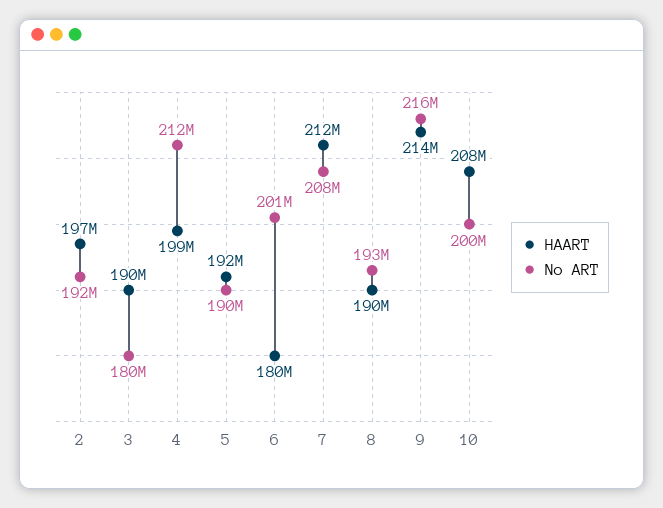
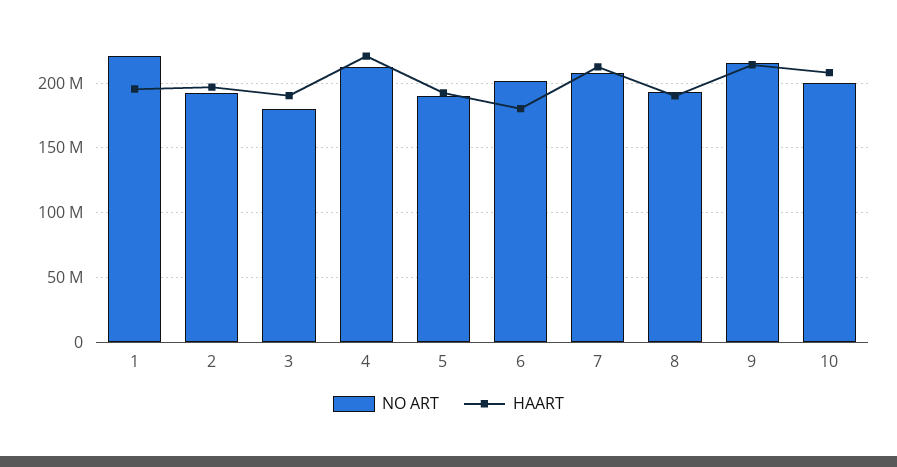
  {
    "HAART": {
      "2": 197000000,
      "3": 190000000,
-     "4": 199000000,
+     "4": 220000000,
      "5": 192000000,
      "6": 180000000,
      "7": 212000000,
      "8": 190000000,
      "9": 214000000,
-     "10": 208000000
+     "10": 208000000,
+     "1": 195000000
    },
    "No ART": {
      "2": 192000000,
      "3": 180000000,
      "4": 212000000,
      "5": 190000000,
      "6": 201000000,
      "7": 208000000,
      "8": 193000000,
      "9": 216000000,
-     "10": 200000000
+     "10": 200000000,
+     "1": 220000000
    }
  }

